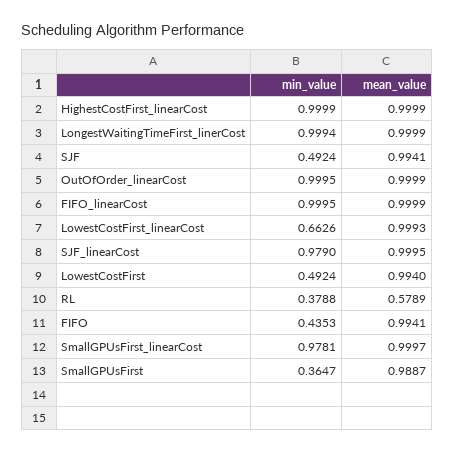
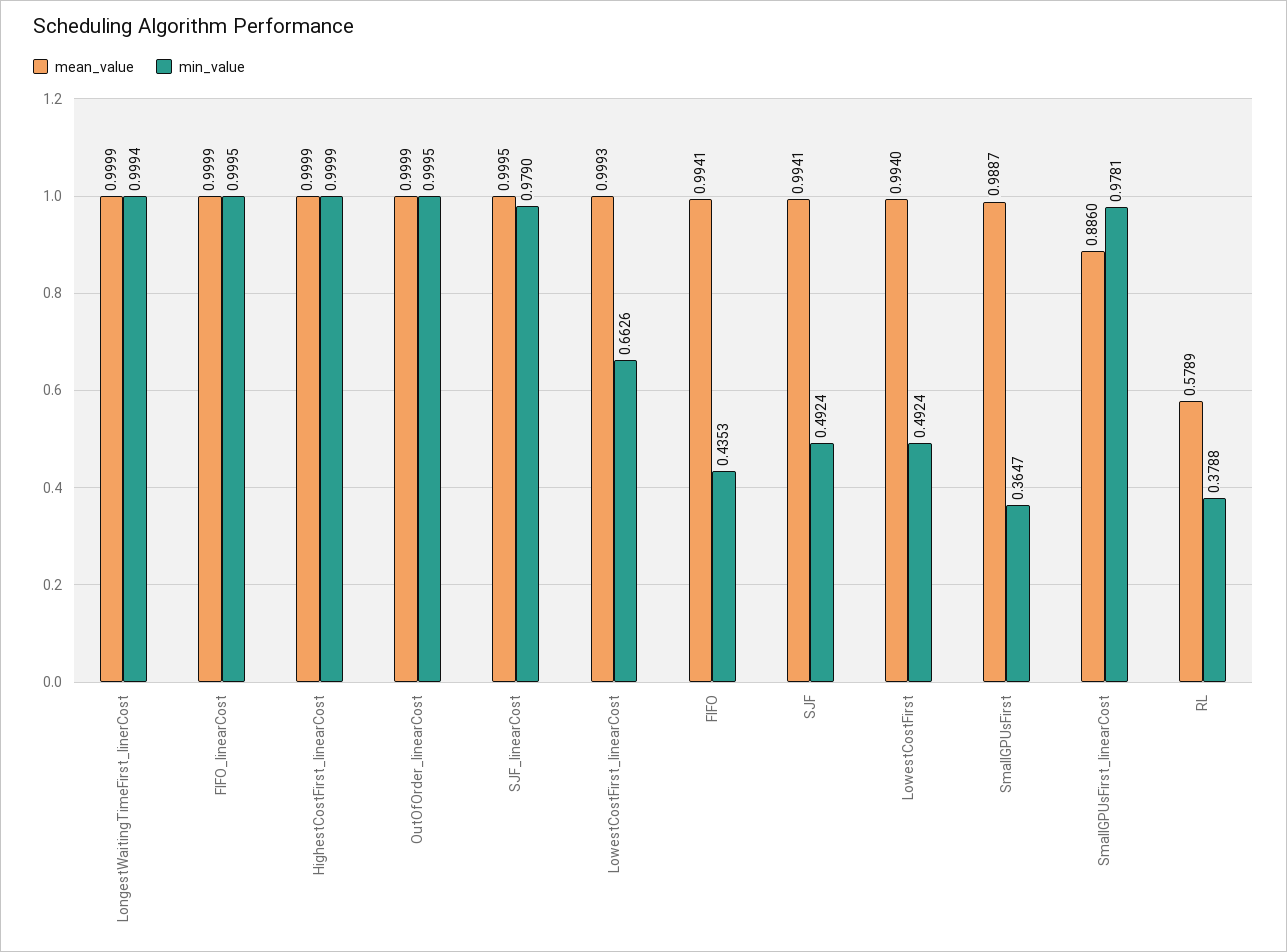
  {
    "min_value": {
      "HighestCostFirst_linearCost": 0.9999,
      "LongestWaitingTimeFirst_linerCost": 0.9994,
      "SJF": 0.4924,
      "OutOfOrder_linearCost": 0.9995,
      "FIFO_linearCost": 0.9995,
      "LowestCostFirst_linearCost": 0.6626,
      "SJF_linearCost": 0.979,
      "LowestCostFirst": 0.4924,
      "RL": 0.3788,
      "FIFO": 0.4353,
      "SmallGPUsFirst_linearCost": 0.9781,
      "SmallGPUsFirst": 0.3647
    },
    "mean_value": {
      "HighestCostFirst_linearCost": 0.9999,
      "LongestWaitingTimeFirst_linerCost": 0.9999,
      "SJF": 0.9941,
      "OutOfOrder_linearCost": 0.9999,
      "FIFO_linearCost": 0.9999,
      "LowestCostFirst_linearCost": 0.9993,
      "SJF_linearCost": 0.9995,
      "LowestCostFirst": 0.994,
      "RL": 0.5789,
      "FIFO": 0.9941,
-     "SmallGPUsFirst_linearCost": 0.9997,
+     "SmallGPUsFirst_linearCost": 0.886,
      "SmallGPUsFirst": 0.9887
    }
  }

